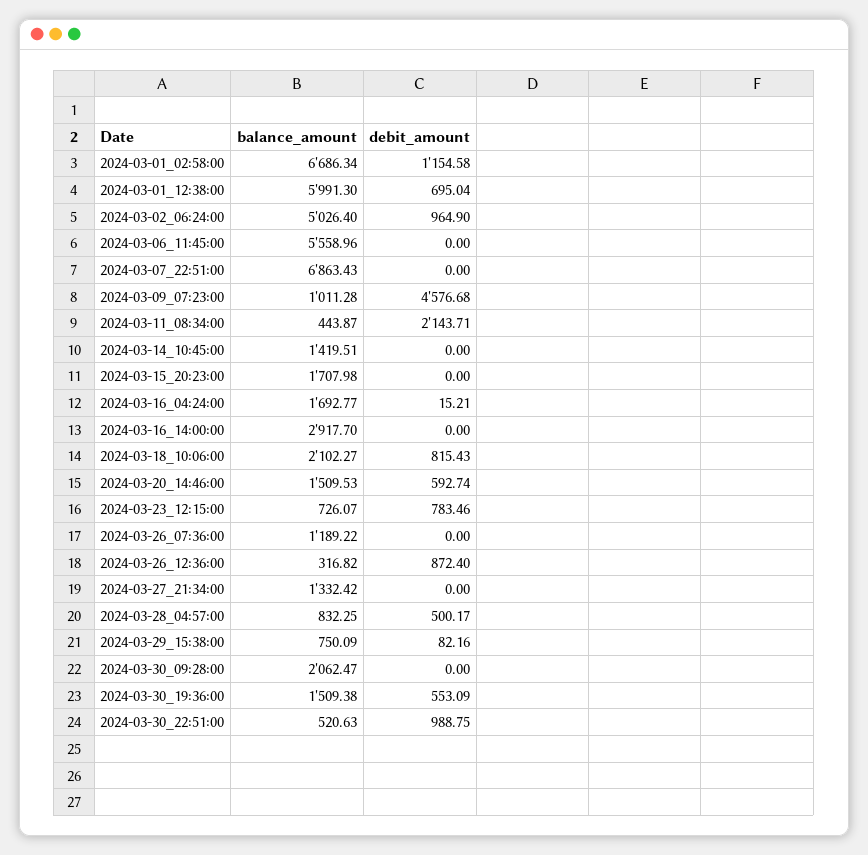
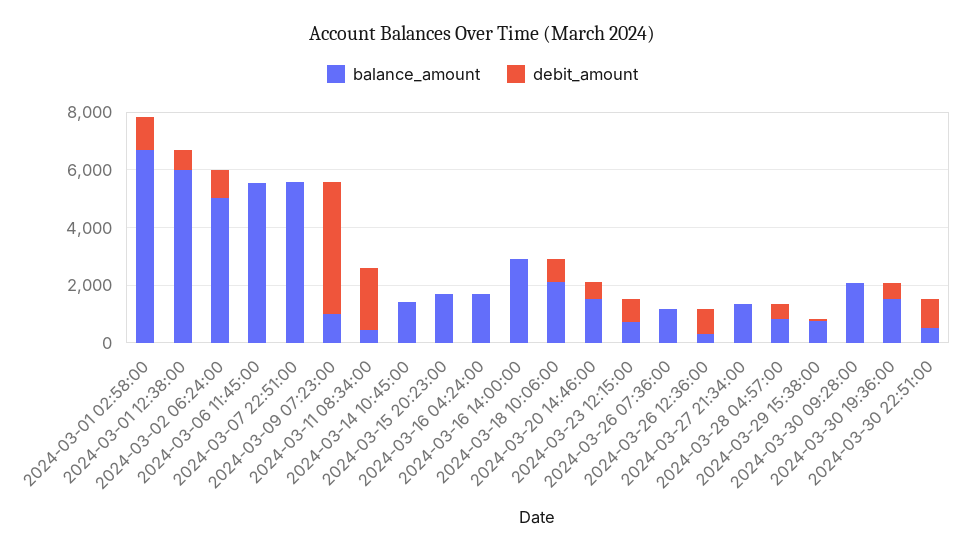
  {
    "balance_amount": {
      "2024-03-01_02:58:00": 6686.34,
      "2024-03-01_12:38:00": 5991.3,
      "2024-03-02_06:24:00": 5026.4,
      "2024-03-06_11:45:00": 5558.96,
-     "2024-03-07_22:51:00": 6863.43,
+     "2024-03-07_22:51:00": 5500,
      "2024-03-09_07:23:00": 1011.28,
      "2024-03-11_08:34:00": 443.87,
      "2024-03-14_10:45:00": 1419.51,
      "2024-03-15_20:23:00": 1707.98,
      "2024-03-16_04:24:00": 1692.77,
      "2024-03-16_14:00:00": 2917.7,
      "2024-03-18_10:06:00": 2102.27,
      "2024-03-20_14:46:00": 1509.53,
      "2024-03-23_12:15:00": 726.07,
      "2024-03-26_07:36:00": 1189.22,
      "2024-03-26_12:36:00": 316.82,
      "2024-03-27_21:34:00": 1332.42,
      "2024-03-28_04:57:00": 832.25,
      "2024-03-29_15:38:00": 750.09,
      "2024-03-30_09:28:00": 2062.47,
      "2024-03-30_19:36:00": 1509.38,
      "2024-03-30_22:51:00": 520.63
    },
    "debit_amount": {
      "2024-03-01_02:58:00": 1154.58,
      "2024-03-01_12:38:00": 695.04,
      "2024-03-02_06:24:00": 964.9,
      "2024-03-06_11:45:00": 0,
      "2024-03-07_22:51:00": 0,
      "2024-03-09_07:23:00": 4576.68,
      "2024-03-11_08:34:00": 2143.71,
      "2024-03-14_10:45:00": 0,
      "2024-03-15_20:23:00": 0,
      "2024-03-16_04:24:00": 15.21,
      "2024-03-16_14:00:00": 0,
      "2024-03-18_10:06:00": 815.43,
      "2024-03-20_14:46:00": 592.74,
      "2024-03-23_12:15:00": 783.46,
      "2024-03-26_07:36:00": 0,
      "2024-03-26_12:36:00": 872.4,
      "2024-03-27_21:34:00": 0,
      "2024-03-28_04:57:00": 500.17,
      "2024-03-29_15:38:00": 82.16,
      "2024-03-30_09:28:00": 0,
      "2024-03-30_19:36:00": 553.09,
      "2024-03-30_22:51:00": 988.75
    }
  }

